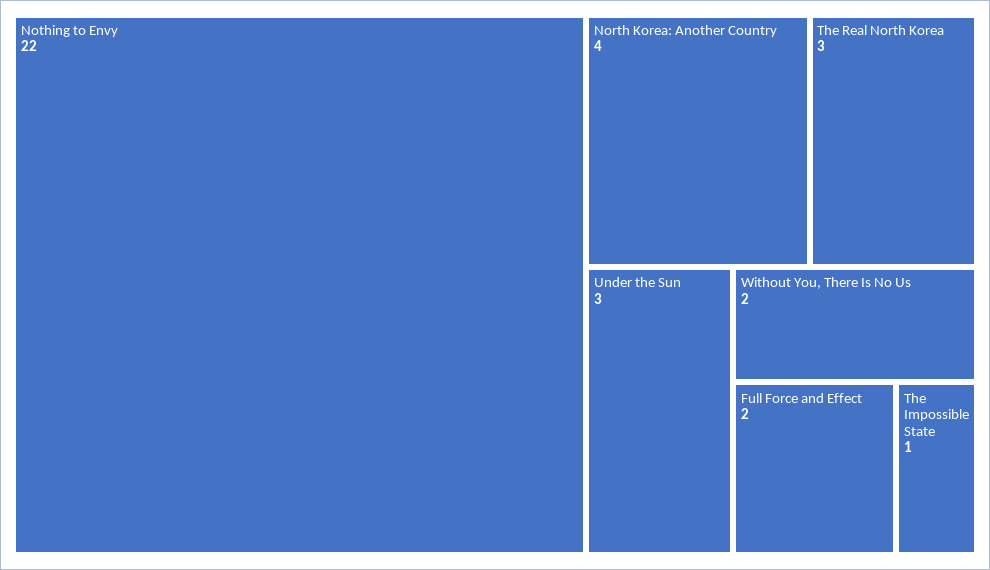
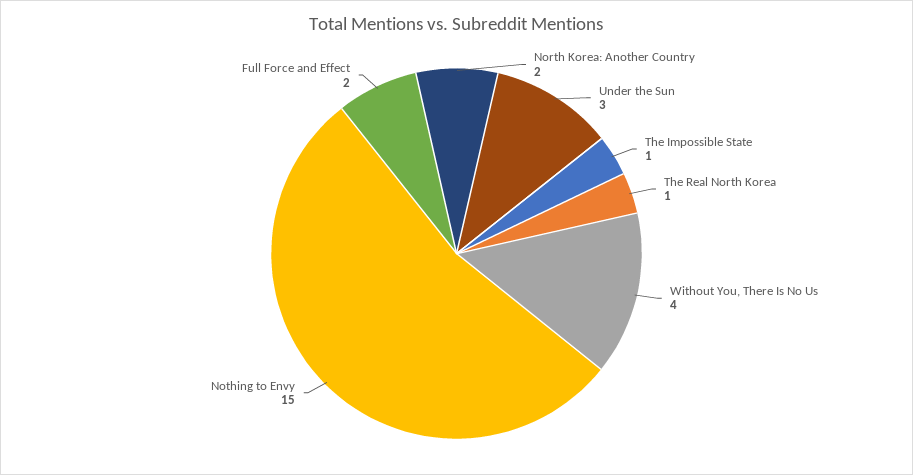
  {
-   "Nothing to Envy": 22,
+   "Nothing to Envy": 15,
-   "North Korea: Another Country": 4,
+   "North Korea: Another Country": 2,
-   "The Real North Korea": 3,
+   "The Real North Korea": 1,
    "Under the Sun": 3,
-   "Without You, There Is No Us": 2,
+   "Without You, There Is No Us": 4,
    "Full Force and Effect": 2,
    "The Impossible State": 1
  }

